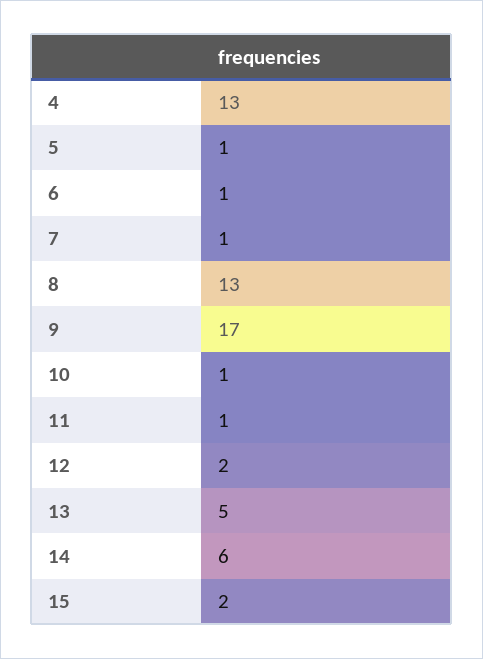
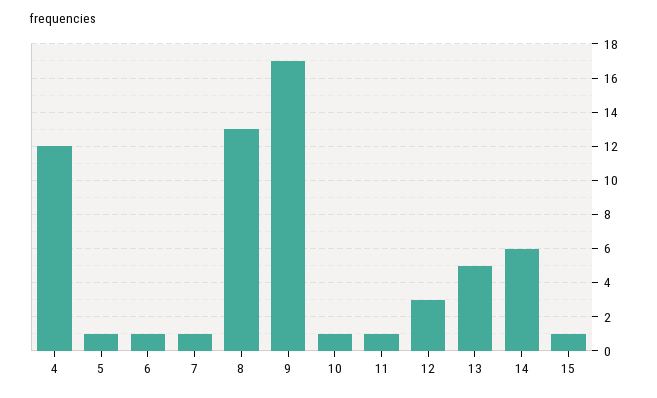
  {
-   "4": 13,
+   "4": 12,
    "5": 1,
    "6": 1,
    "7": 1,
    "8": 13,
    "9": 17,
    "10": 1,
    "11": 1,
-   "12": 2,
+   "12": 3,
    "13": 5,
    "14": 6,
-   "15": 2
+   "15": 1
  }

